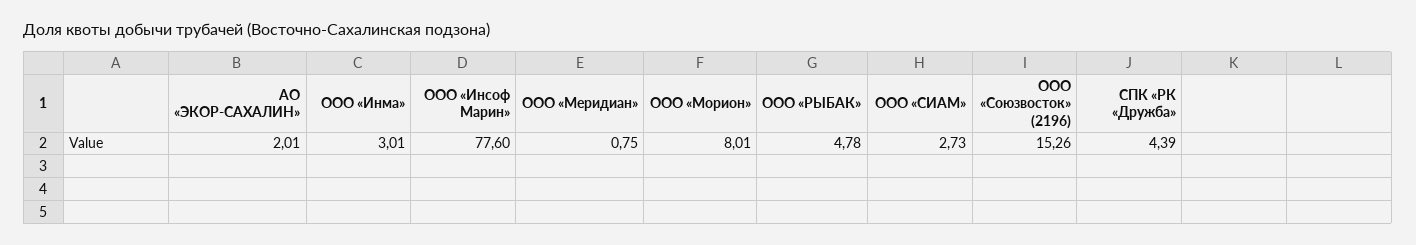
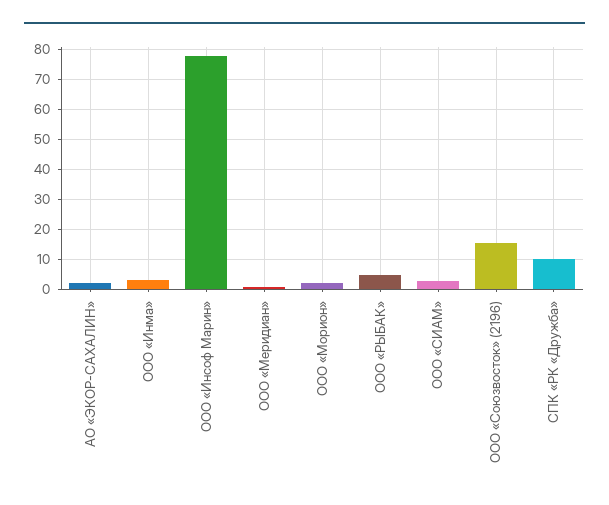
  {
    "АО «ЭКОР-САХАЛИН»": 2.01,
    "ООО «Инма»": 3.01,
    "ООО «Инсоф Марин»": 77.6,
    "ООО «Меридиан»": 0.75,
-   "ООО «Морион»": 8.01,
+   "ООО «Морион»": 2,
    "ООО «РЫБАК»": 4.78,
    "ООО «СИАМ»": 2.73,
    "ООО «Союзвосток» (2196)": 15.26,
-   "СПК «РК «Дружба»": 4.39
+   "СПК «РК «Дружба»": 10
  }

